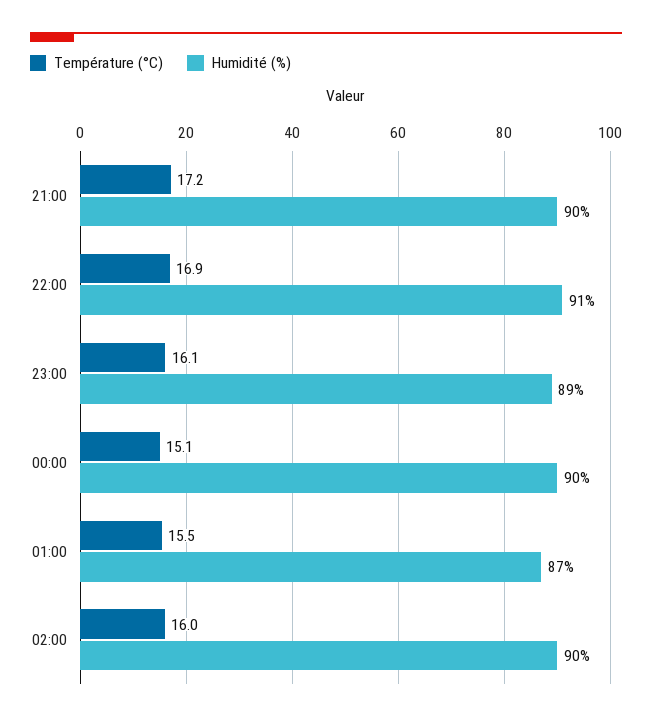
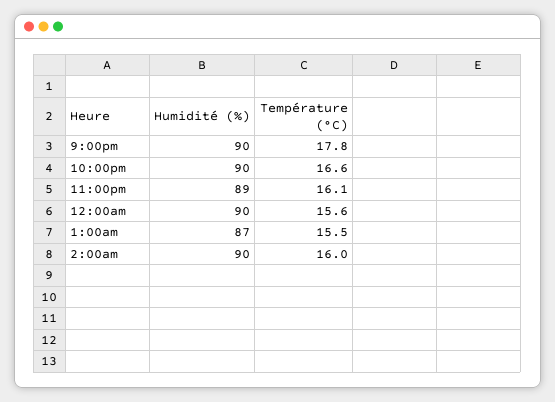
  {
    "Température (°C)": {
-     "21:00": 17.2,
+     "21:00": 17.8,
-     "22:00": 16.9,
+     "22:00": 16.6,
      "23:00": 16.1,
-     "00:00": 15.1,
+     "00:00": 15.6,
      "01:00": 15.5,
      "02:00": 16
    },
    "Humidité (%)": {
      "21:00": 90,
-     "22:00": 91,
+     "22:00": 90,
      "23:00": 89,
      "00:00": 90,
      "01:00": 87,
      "02:00": 90
    }
  }

